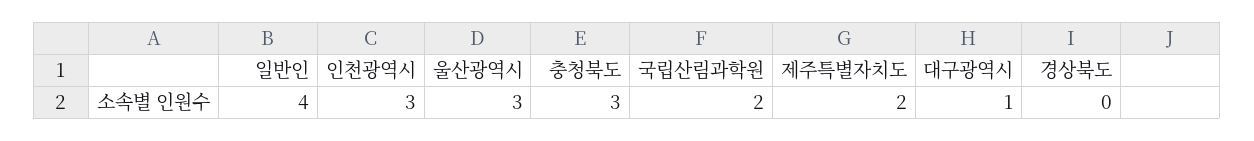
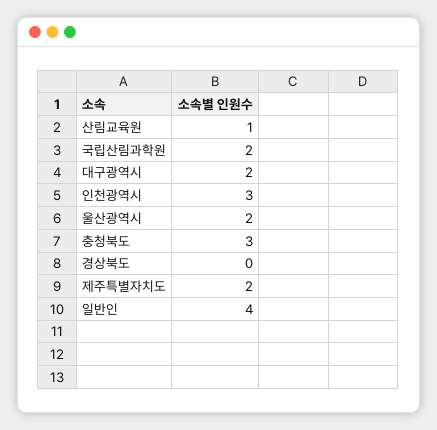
  {
    "일반인": 4,
    "인천광역시": 3,
-   "울산광역시": 3,
+   "울산광역시": 2,
    "충청북도": 3,
    "국립산림과학원": 2,
    "제주특별자치도": 2,
-   "대구광역시": 1,
+   "대구광역시": 2,
-   "경상북도": 0
+   "경상북도": 0,
+   "산림교육원": 1
  }

